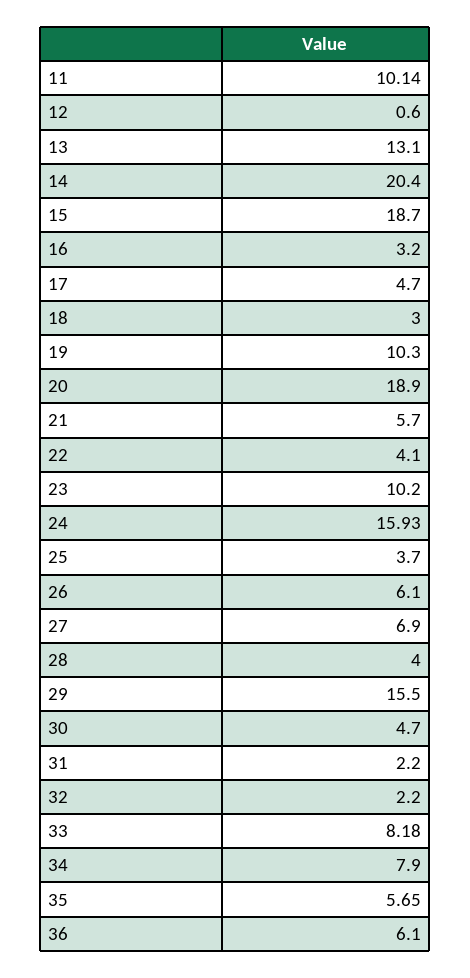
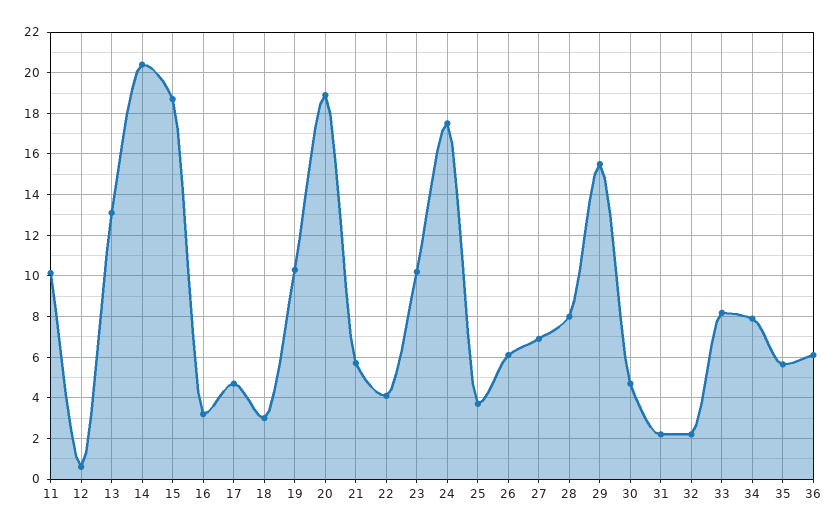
  {
    "11": 10.14,
    "12": 0.6,
    "13": 13.1,
    "14": 20.4,
    "15": 18.7,
    "16": 3.2,
    "17": 4.7,
    "18": 3,
    "19": 10.3,
    "20": 18.9,
    "21": 5.7,
    "22": 4.1,
    "23": 10.2,
-   "24": 15.93,
+   "24": 17.5,
    "25": 3.7,
    "26": 6.1,
    "27": 6.9,
-   "28": 4,
+   "28": 8,
    "29": 15.5,
    "30": 4.7,
    "31": 2.2,
    "32": 2.2,
    "33": 8.18,
    "34": 7.9,
    "35": 5.65,
    "36": 6.1
  }

